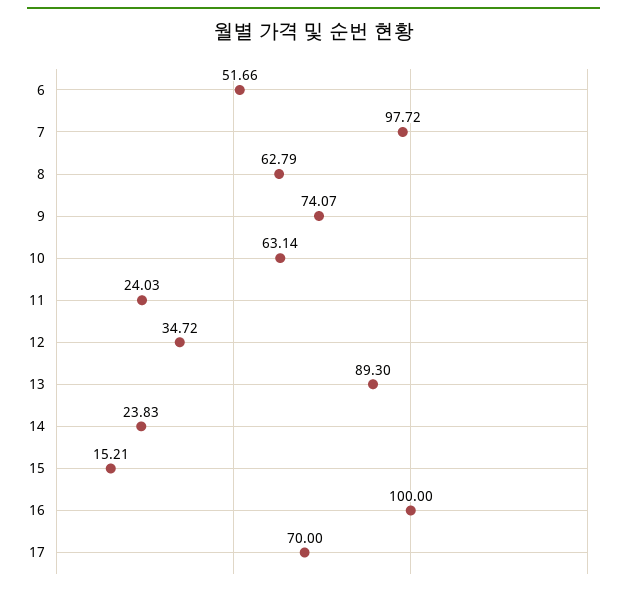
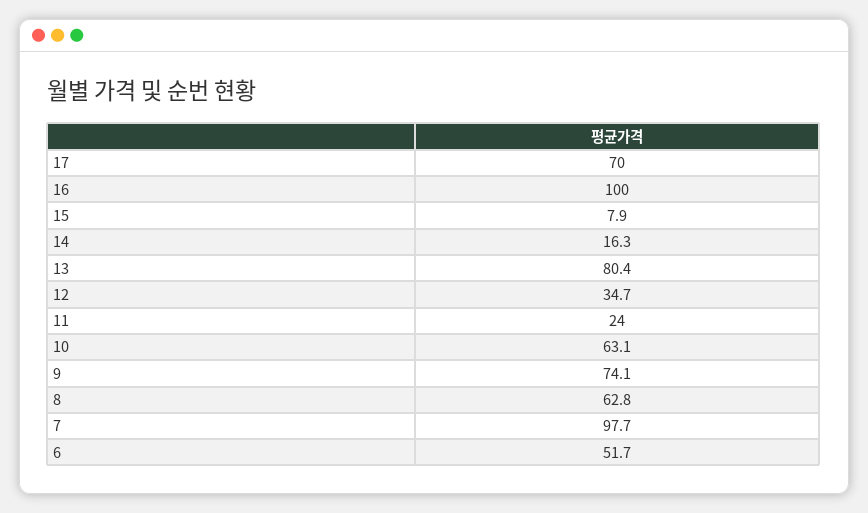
  {
    "6": 51.66,
    "7": 97.72,
    "8": 62.79,
    "9": 74.07,
    "10": 63.14,
    "11": 24.03,
    "12": 34.72,
-   "13": 89.3,
+   "13": 80.4,
-   "14": 23.83,
+   "14": 16.3,
-   "15": 15.21,
+   "15": 7.9,
    "16": 100,
    "17": 70
  }

